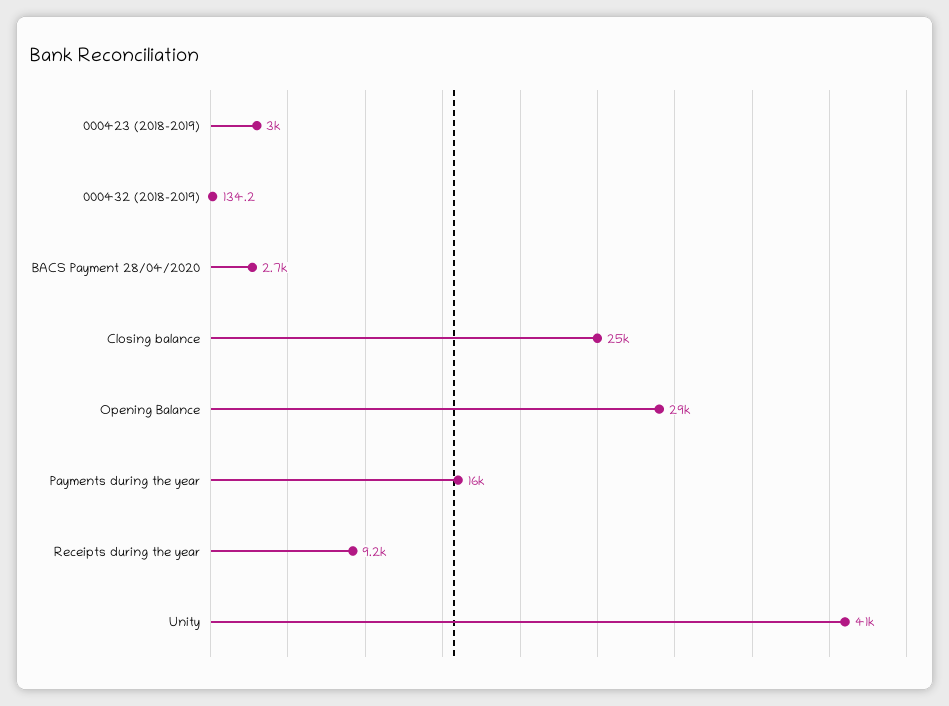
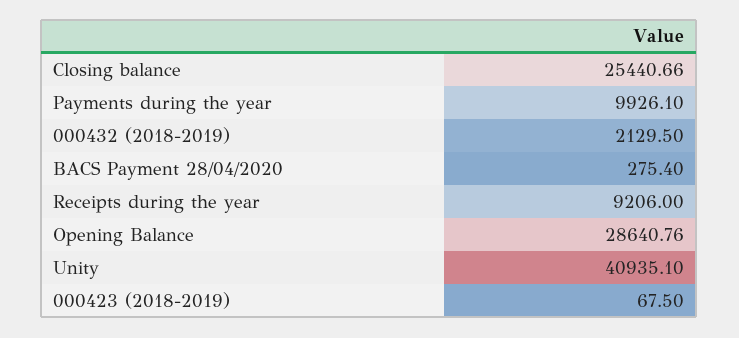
  {
-   "000423 (2018-2019)": 3000,
+   "000423 (2018-2019)": 67.5,
-   "000432 (2018-2019)": 134.2,
+   "000432 (2018-2019)": 2129.5,
-   "BACS Payment 28/04/2020": 2700,
+   "BACS Payment 28/04/2020": 275.4,
    "Closing balance": 25440.66,
    "Opening Balance": 28640.76,
-   "Payments during the year": 16000,
+   "Payments during the year": 9926.1,
    "Receipts during the year": 9206,
    "Unity": 40935.1
  }

